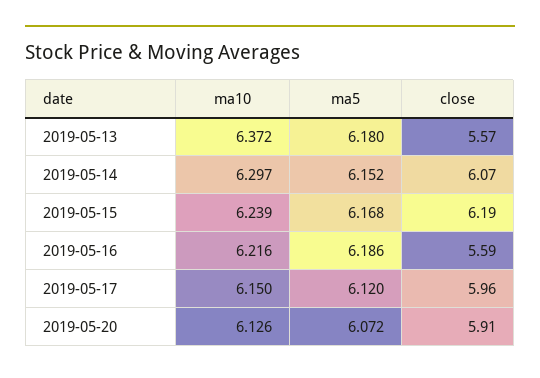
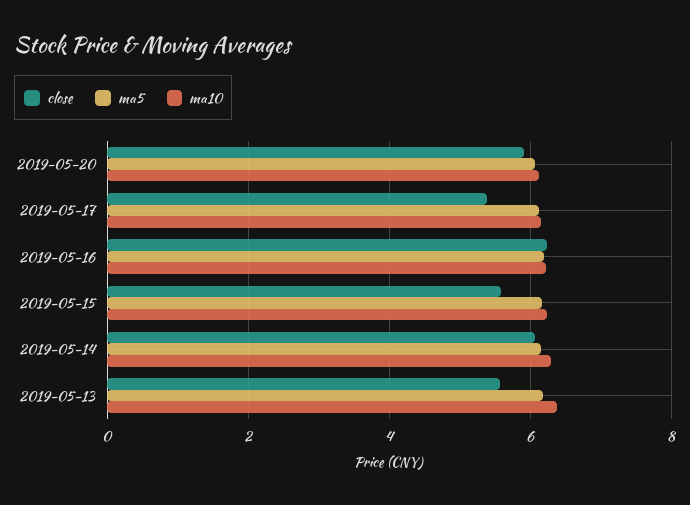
  {
    "ma10": {
      "2019-05-13": 6.372,
      "2019-05-14": 6.297,
      "2019-05-15": 6.239,
      "2019-05-16": 6.216,
      "2019-05-17": 6.15,
      "2019-05-20": 6.126
    },
    "ma5": {
      "2019-05-13": 6.18,
      "2019-05-14": 6.152,
      "2019-05-15": 6.168,
      "2019-05-16": 6.186,
      "2019-05-17": 6.12,
      "2019-05-20": 6.072
    },
    "close": {
      "2019-05-13": 5.57,
      "2019-05-14": 6.07,
-     "2019-05-15": 6.19,
+     "2019-05-15": 5.6,
-     "2019-05-16": 5.59,
+     "2019-05-16": 6.2,
-     "2019-05-17": 5.96,
+     "2019-05-17": 5.4,
      "2019-05-20": 5.91
    }
  }

